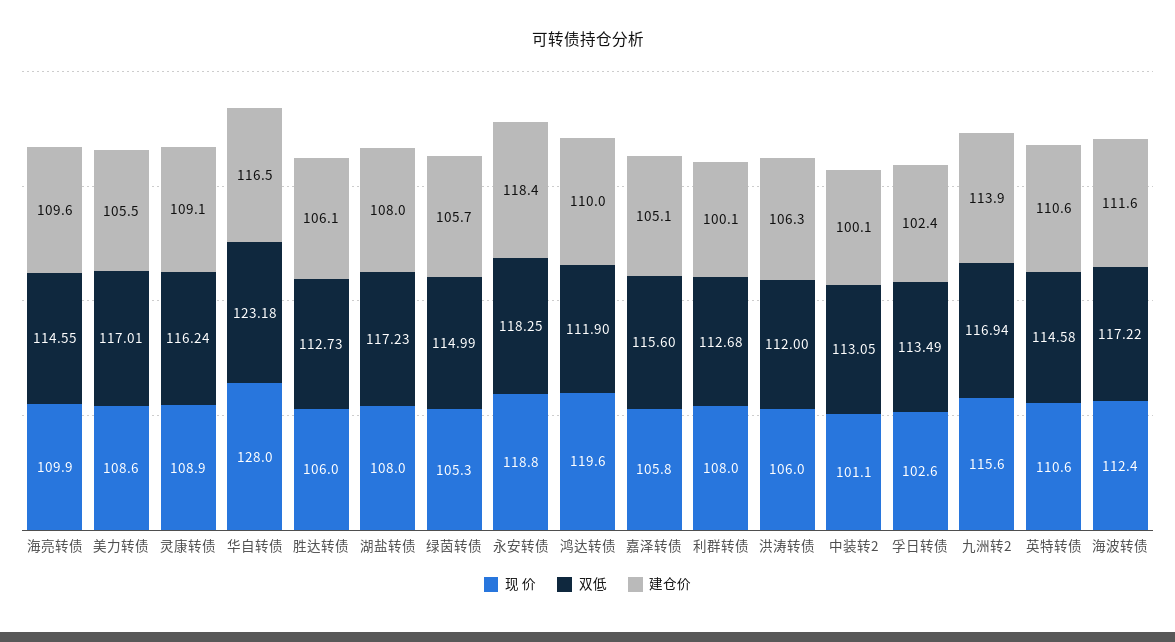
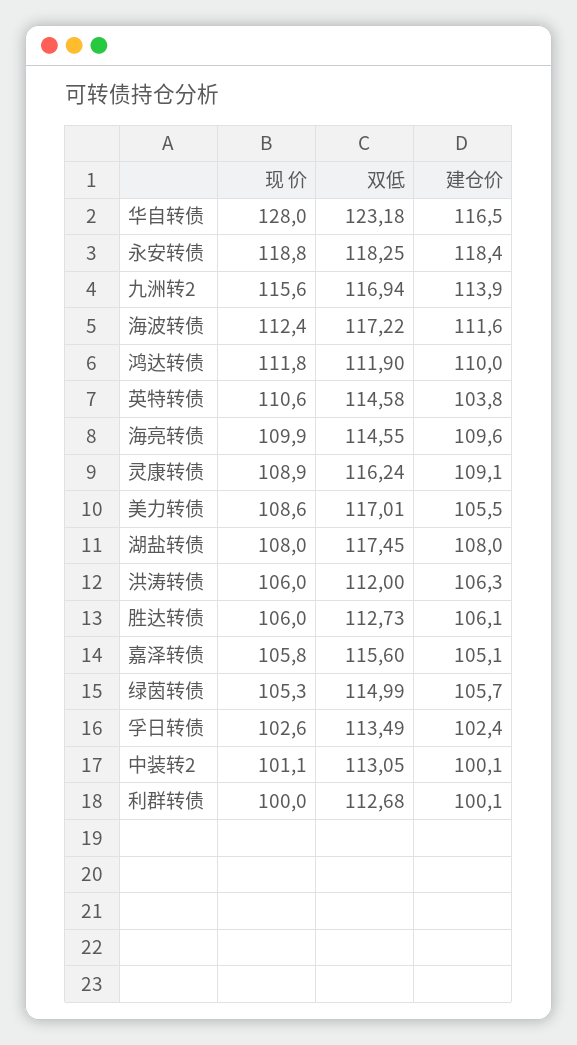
  {
    "现 价": {
      "海亮转债": 109.9,
      "美力转债": 108.6,
      "灵康转债": 108.9,
      "华自转债": 128,
      "胜达转债": 106,
      "湖盐转债": 108,
      "绿茵转债": 105.3,
      "永安转债": 118.8,
-     "鸿达转债": 119.6,
+     "鸿达转债": 111.8,
      "嘉泽转债": 105.8,
-     "利群转债": 108,
+     "利群转债": 100,
      "洪涛转债": 106,
      "中装转2": 101.1,
      "孚日转债": 102.6,
      "九洲转2": 115.6,
      "英特转债": 110.6,
      "海波转债": 112.4
    },
    "双低": {
      "海亮转债": 114.55,
      "美力转债": 117.01,
      "灵康转债": 116.24,
      "华自转债": 123.18,
      "胜达转债": 112.73,
-     "湖盐转债": 117.23,
+     "湖盐转债": 117.45,
      "绿茵转债": 114.99,
      "永安转债": 118.25,
      "鸿达转债": 111.9,
      "嘉泽转债": 115.6,
      "利群转债": 112.68,
      "洪涛转债": 112,
      "中装转2": 113.05,
      "孚日转债": 113.49,
      "九洲转2": 116.94,
      "英特转债": 114.58,
      "海波转债": 117.22
    },
    "建仓价": {
      "海亮转债": 109.6,
      "美力转债": 105.5,
      "灵康转债": 109.1,
      "华自转债": 116.5,
      "胜达转债": 106.1,
      "湖盐转债": 108,
      "绿茵转债": 105.7,
      "永安转债": 118.4,
      "鸿达转债": 110,
      "嘉泽转债": 105.1,
      "利群转债": 100.1,
      "洪涛转债": 106.3,
      "中装转2": 100.1,
      "孚日转债": 102.4,
      "九洲转2": 113.9,
-     "英特转债": 110.6,
+     "英特转债": 103.8,
      "海波转债": 111.6
    }
  }

